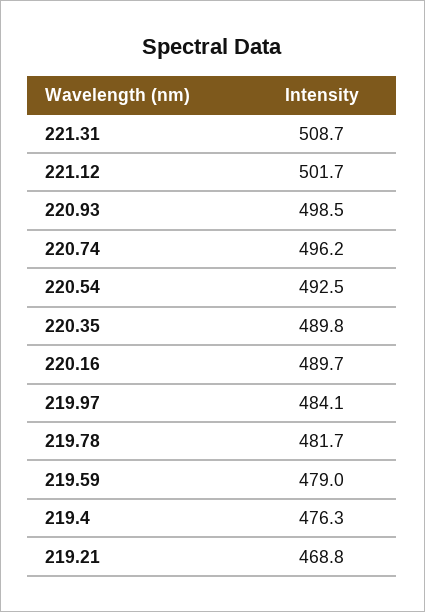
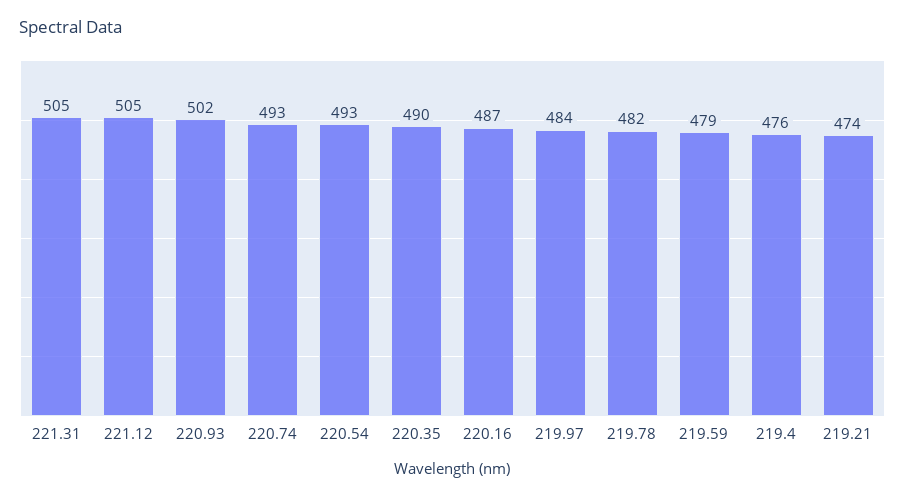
  {
-   "221.31": 508.7,
+   "221.31": 505,
-   "221.12": 501.7,
+   "221.12": 505,
-   "220.93": 498.5,
+   "220.93": 502,
-   "220.74": 496.2,
+   "220.74": 493,
    "220.54": 492.5,
    "220.35": 489.8,
-   "220.16": 489.7,
+   "220.16": 487,
    "219.97": 484.1,
    "219.78": 481.7,
    "219.59": 479,
    "219.4": 476.3,
-   "219.21": 468.8
+   "219.21": 474
  }

